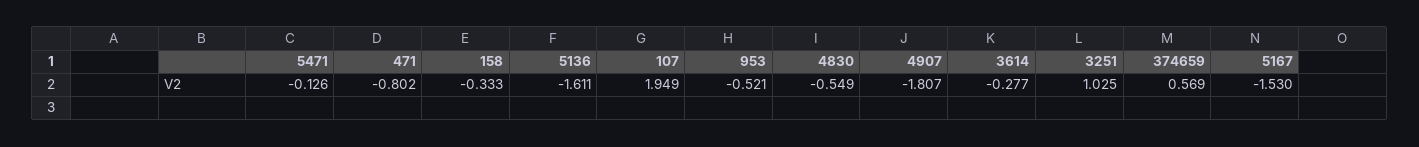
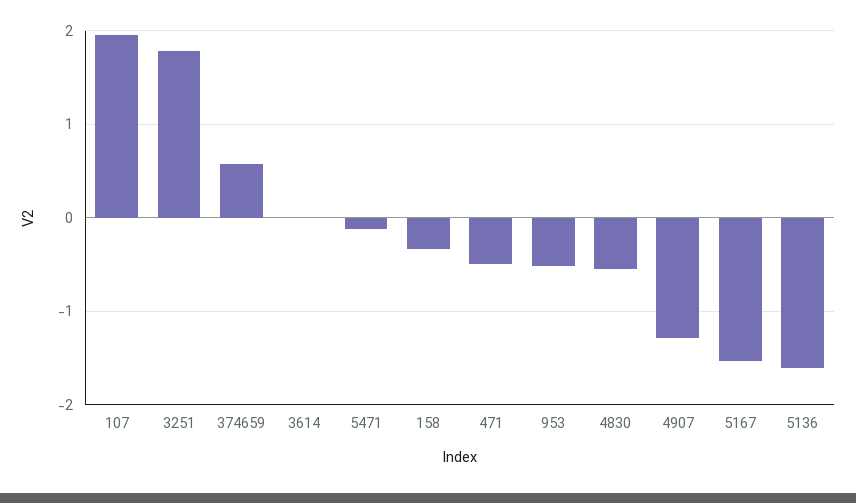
  {
    "5471": -0.126,
-   "471": -0.802,
+   "471": -0.5,
    "158": -0.333,
    "5136": -1.611,
    "107": 1.949,
    "953": -0.521,
    "4830": -0.549,
-   "4907": -1.807,
+   "4907": -1.3,
-   "3614": -0.277,
+   "3614": 0,
-   "3251": 1.025,
+   "3251": 1.8,
    "374659": 0.569,
    "5167": -1.53
  }

